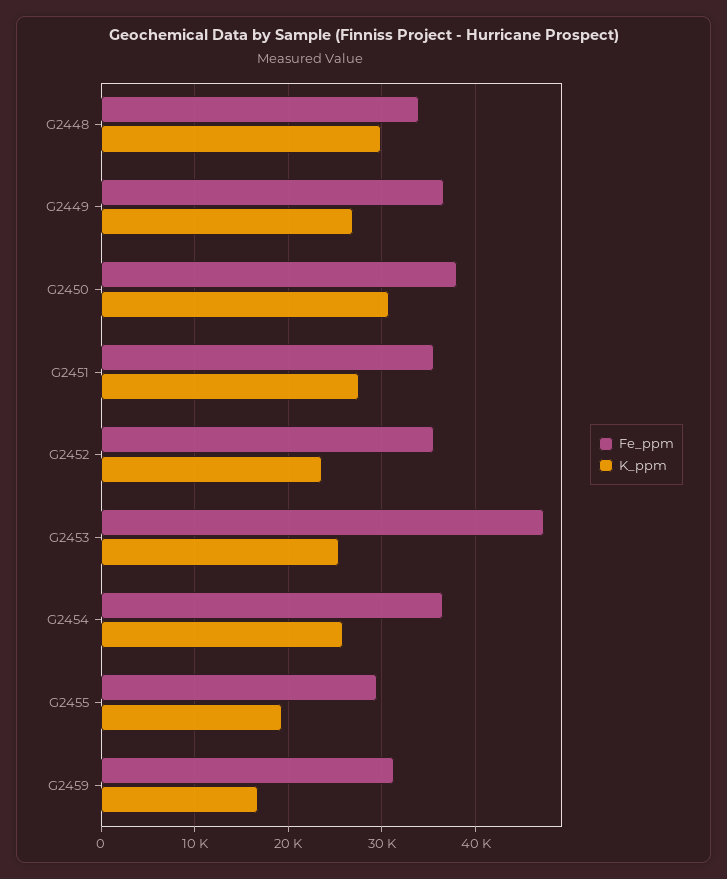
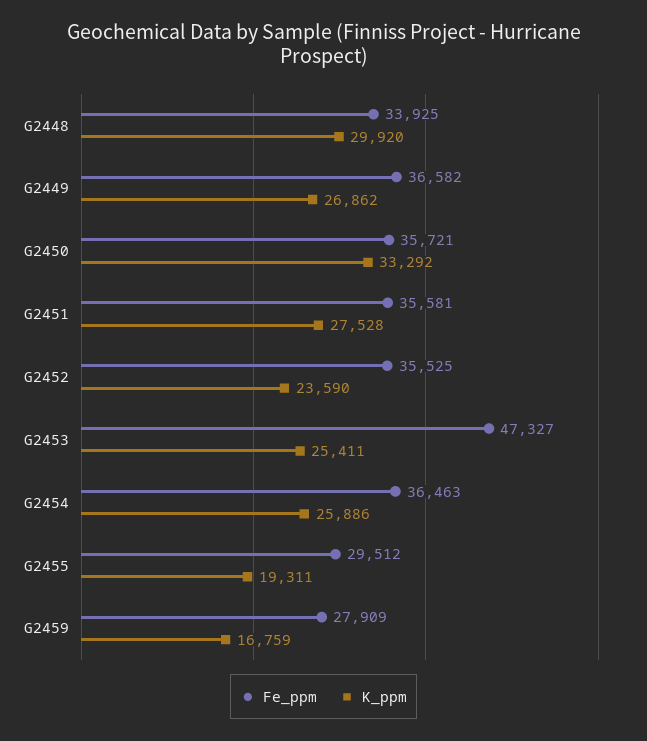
  {
    "Fe_ppm": {
      "G2448": 33925,
      "G2449": 36582,
-     "G2450": 38000,
+     "G2450": 35721,
      "G2451": 35581,
      "G2452": 35525,
      "G2453": 47327,
      "G2454": 36463,
      "G2455": 29512,
-     "G2459": 31000
+     "G2459": 27909
    },
    "K_ppm": {
      "G2448": 29920,
      "G2449": 26862,
-     "G2450": 31000,
+     "G2450": 33292,
      "G2451": 27528,
      "G2452": 23590,
      "G2453": 25411,
      "G2454": 25886,
      "G2455": 19311,
      "G2459": 16759
    }
  }

